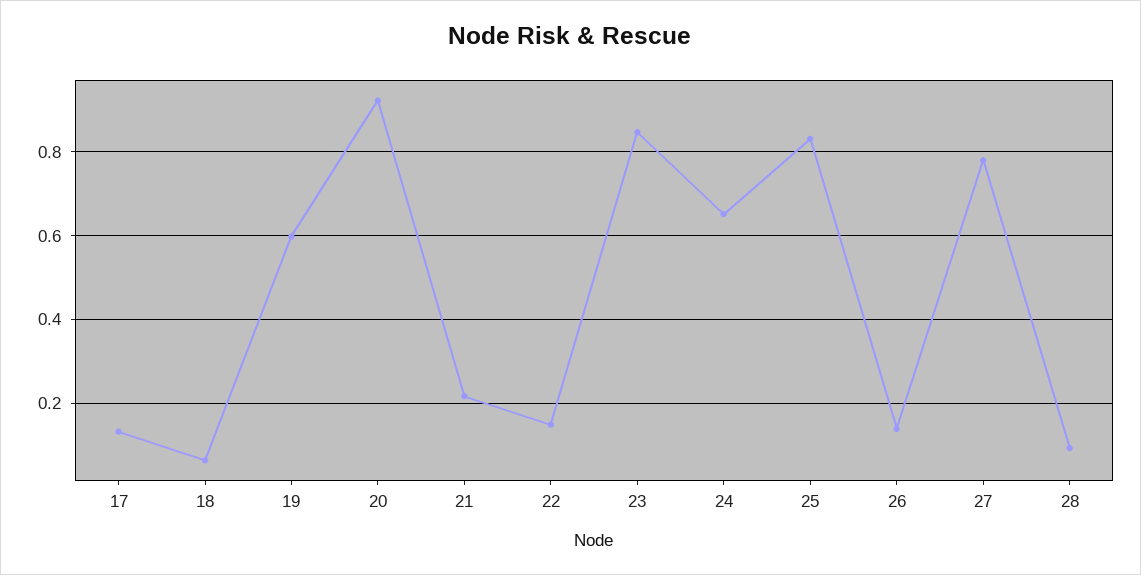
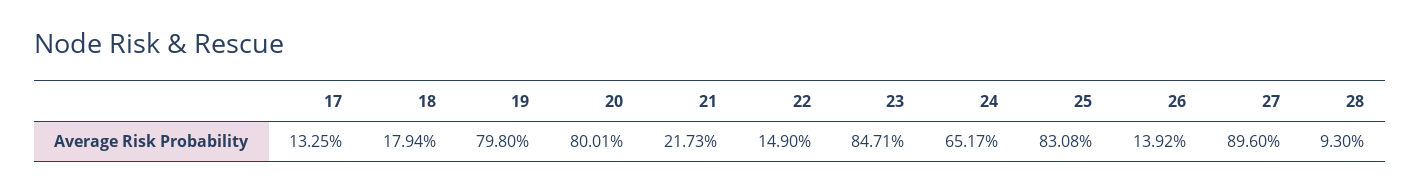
  {
    "17": 0.1325,
-   "18": 0.06,
+   "18": 0.1794,
-   "19": 0.6,
+   "19": 0.798,
-   "20": 0.92,
+   "20": 0.8001,
    "21": 0.2173,
    "22": 0.149,
    "23": 0.8471,
    "24": 0.6517,
    "25": 0.8308,
    "26": 0.1392,
-   "27": 0.78,
+   "27": 0.896,
    "28": 0.093
  }

